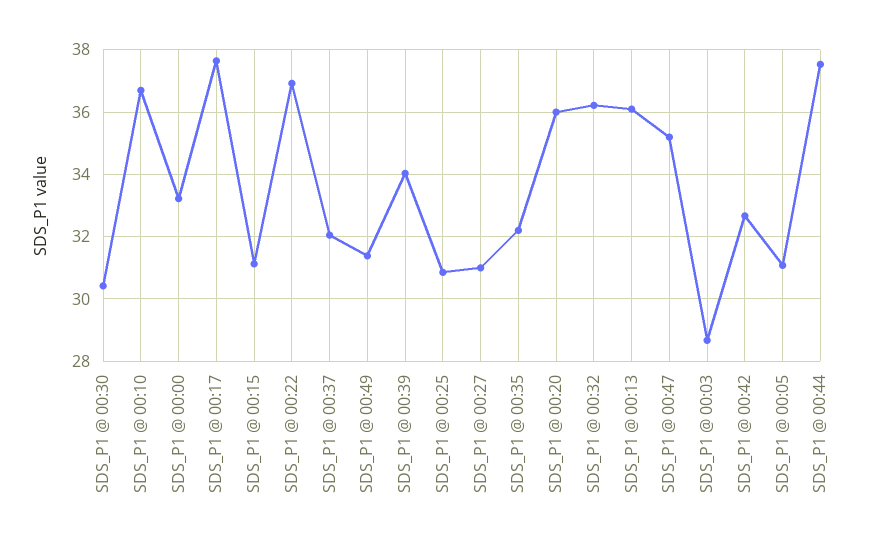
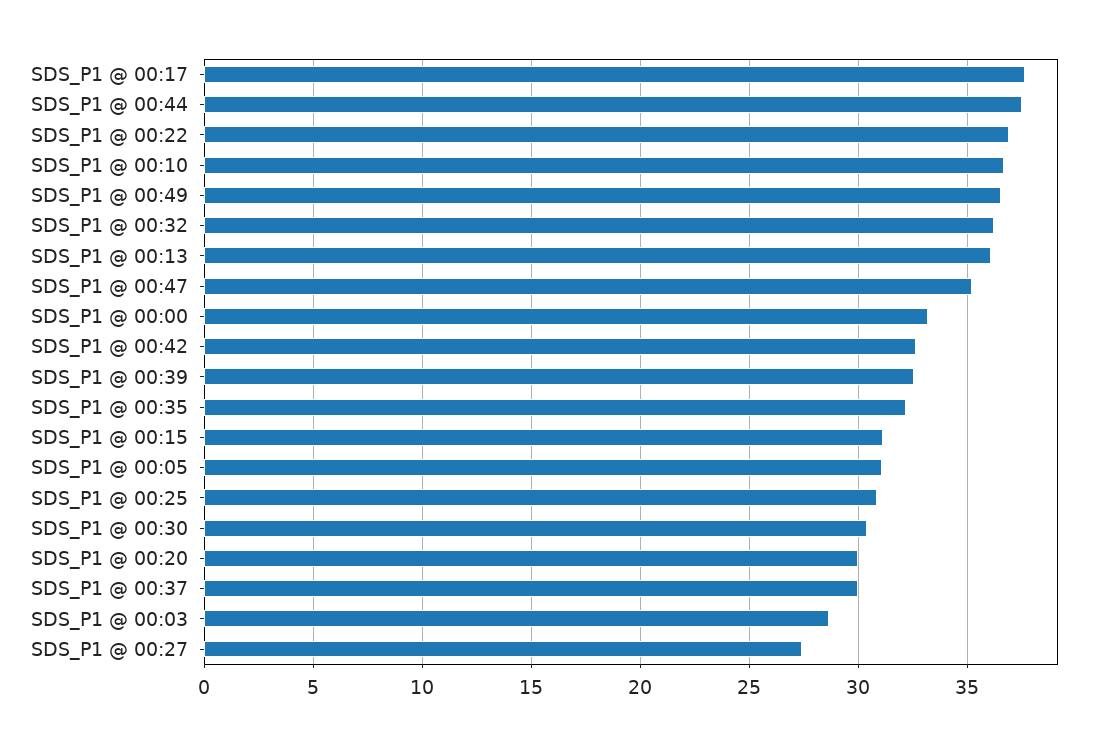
  {
    "SDS_P1 @ 00:30": 30.4,
    "SDS_P1 @ 00:10": 36.8,
    "SDS_P1 @ 00:00": 33.2,
    "SDS_P1 @ 00:17": 37.6,
    "SDS_P1 @ 00:15": 31.2,
    "SDS_P1 @ 00:22": 37,
-   "SDS_P1 @ 00:37": 32,
+   "SDS_P1 @ 00:37": 30,
-   "SDS_P1 @ 00:49": 31.4,
+   "SDS_P1 @ 00:49": 36.5,
-   "SDS_P1 @ 00:39": 34,
+   "SDS_P1 @ 00:39": 32.5,
    "SDS_P1 @ 00:25": 30.8,
-   "SDS_P1 @ 00:27": 31,
+   "SDS_P1 @ 00:27": 27.5,
    "SDS_P1 @ 00:35": 32.2,
-   "SDS_P1 @ 00:20": 36,
+   "SDS_P1 @ 00:20": 30,
    "SDS_P1 @ 00:32": 36.2,
    "SDS_P1 @ 00:13": 36.2,
    "SDS_P1 @ 00:47": 35.2,
    "SDS_P1 @ 00:03": 28.6,
    "SDS_P1 @ 00:42": 32.6,
    "SDS_P1 @ 00:05": 31,
    "SDS_P1 @ 00:44": 37.6
  }

